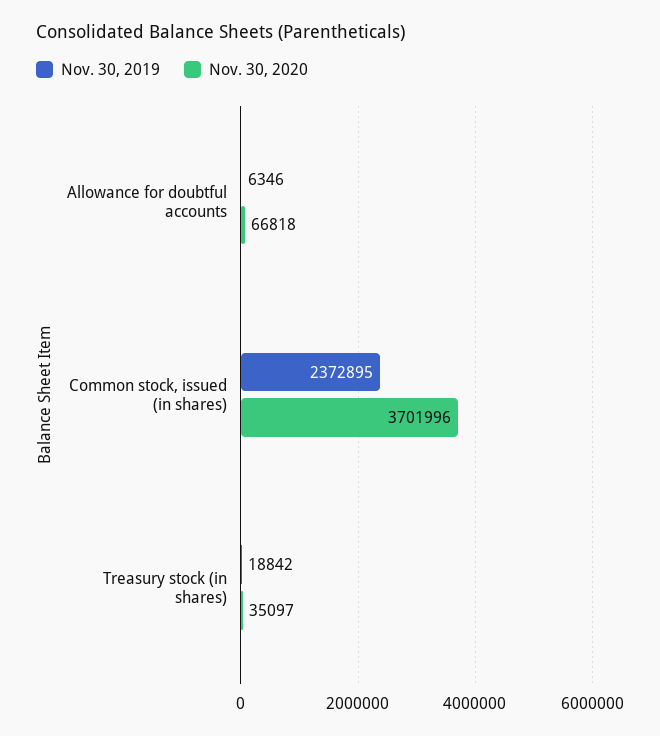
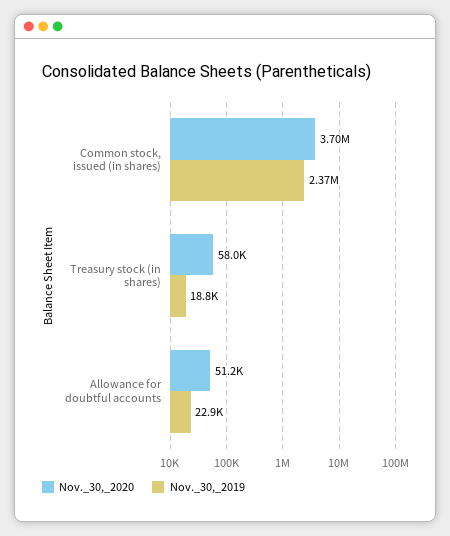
  {
    "Nov. 30, 2019": {
-     "Allowance for doubtful accounts": 6346,
+     "Allowance for doubtful accounts": 22900,
      "Common stock, issued (in shares)": 2372895,
      "Treasury stock (in shares)": 18842
    },
    "Nov. 30, 2020": {
-     "Allowance for doubtful accounts": 66818,
+     "Allowance for doubtful accounts": 51200,
      "Common stock, issued (in shares)": 3701996,
-     "Treasury stock (in shares)": 35097
+     "Treasury stock (in shares)": 58000
    }
  }

